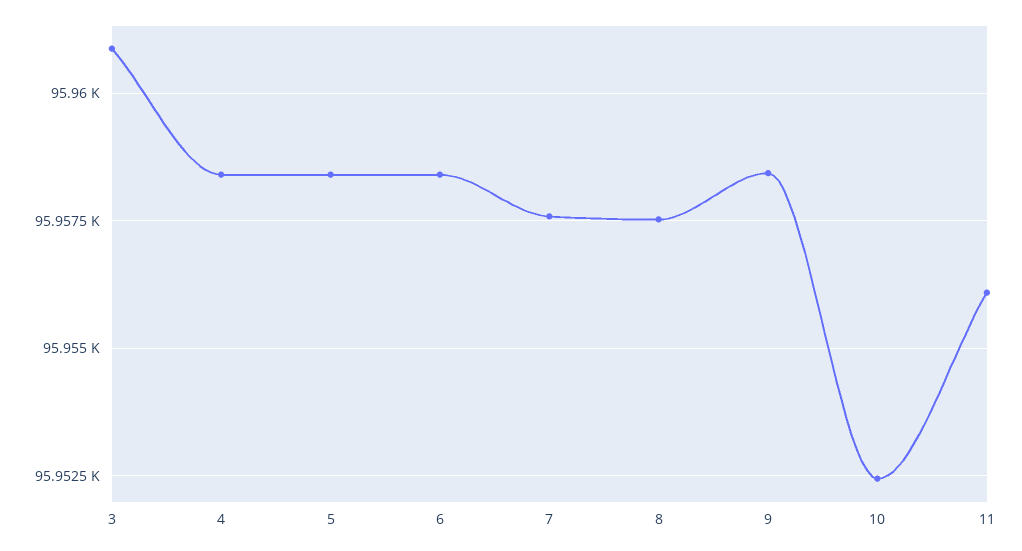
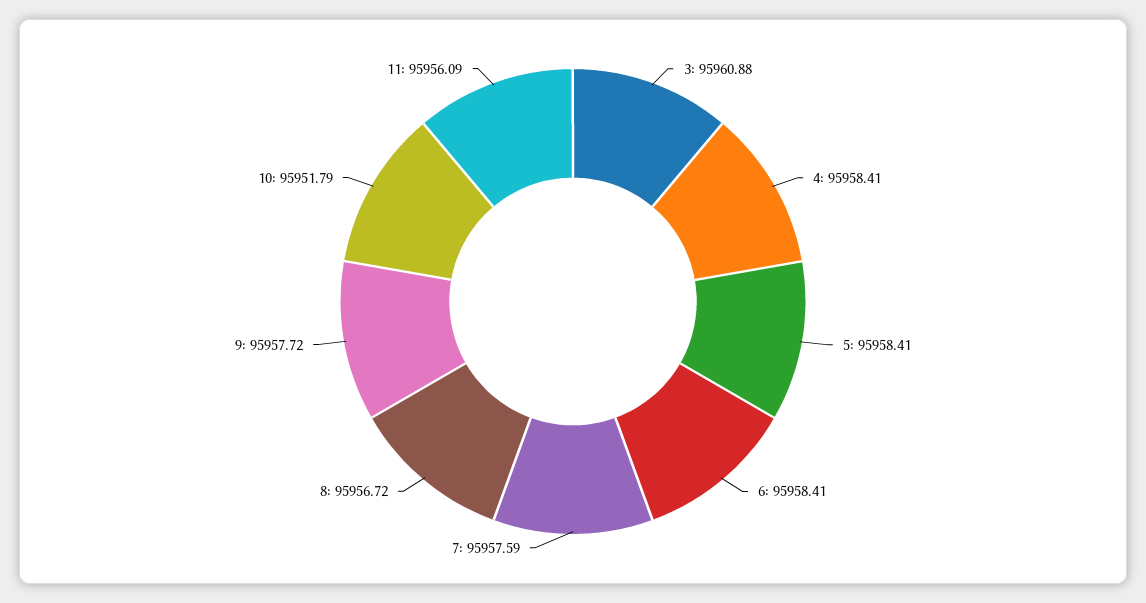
  {
    "3": 95960.88,
    "4": 95958.41,
    "5": 95958.41,
    "6": 95958.41,
    "7": 95957.59,
-   "8": 95957.5,
+   "8": 95956.72,
-   "9": 95958.5,
+   "9": 95957.72,
-   "10": 95952.5,
+   "10": 95951.79,
    "11": 95956.09
  }

